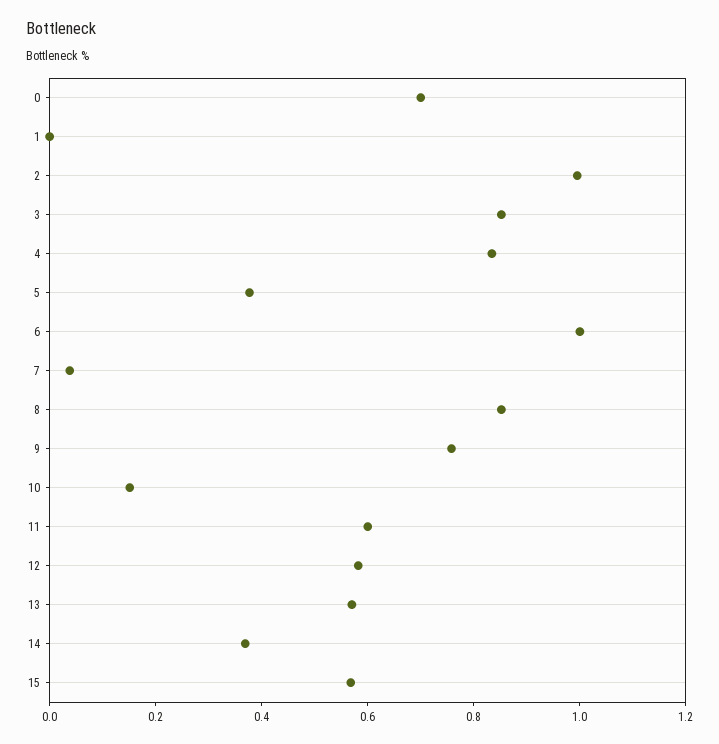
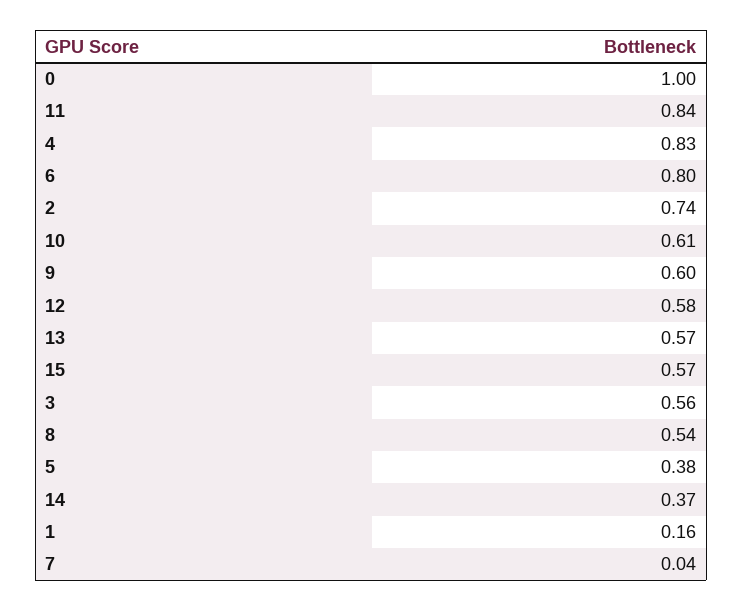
  {
-   "0": 0.7,
+   "0": 1,
-   "1": 0,
+   "1": 0.16,
-   "2": 1,
+   "2": 0.74,
-   "3": 0.85,
+   "3": 0.56,
    "4": 0.83,
    "5": 0.38,
-   "6": 1,
+   "6": 0.8,
    "7": 0.04,
-   "8": 0.85,
+   "8": 0.54,
-   "9": 0.75,
+   "9": 0.6,
-   "10": 0.15,
+   "10": 0.61,
-   "11": 0.6,
+   "11": 0.84,
    "12": 0.58,
    "13": 0.57,
    "14": 0.37,
    "15": 0.57
  }

